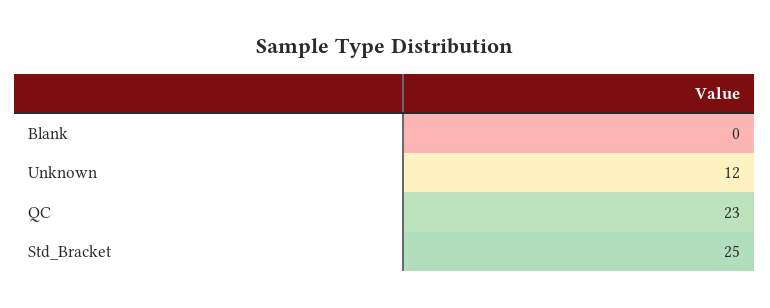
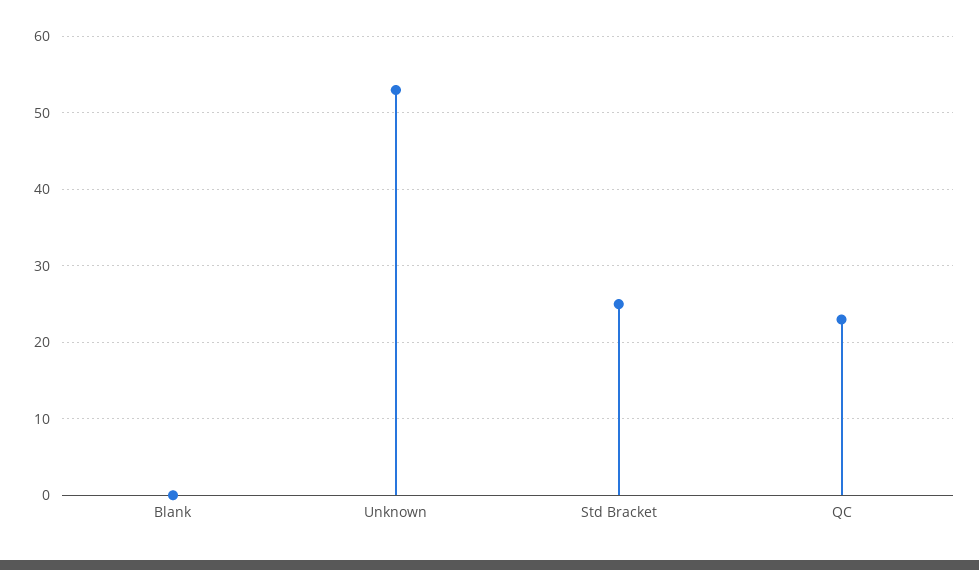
  {
    "Blank": 0,
-   "Unknown": 12,
+   "Unknown": 53,
    "QC": 23,
    "Std_Bracket": 25
  }

